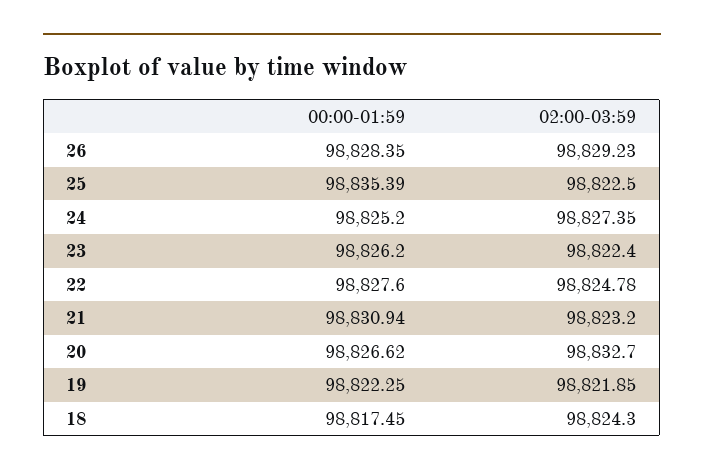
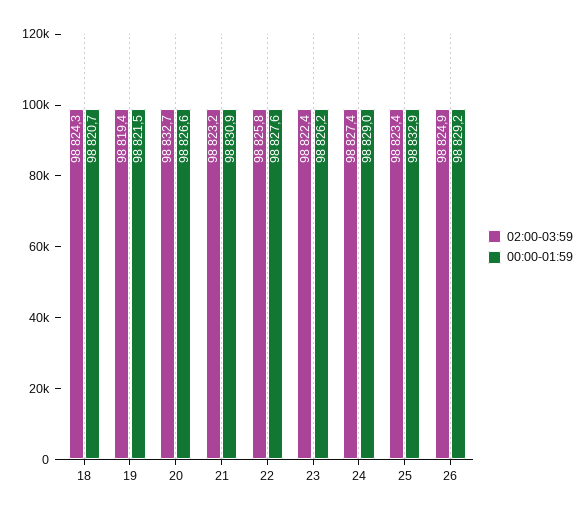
  {
    "00:00-01:59": {
-     "26": 98828.35,
+     "26": 98829.2,
-     "25": 98835.39,
+     "25": 98832.9,
-     "24": 98825.2,
+     "24": 98829,
      "23": 98826.2,
      "22": 98827.6,
      "21": 98830.94,
      "20": 98826.62,
-     "19": 98822.25,
+     "19": 98821.5,
-     "18": 98817.45
+     "18": 98820.7
    },
    "02:00-03:59": {
-     "26": 98829.23,
+     "26": 98824.9,
-     "25": 98822.5,
+     "25": 98823.4,
      "24": 98827.35,
      "23": 98822.4,
-     "22": 98824.78,
+     "22": 98825.8,
      "21": 98823.2,
      "20": 98832.7,
-     "19": 98821.85,
+     "19": 98819.4,
      "18": 98824.3
    }
  }

